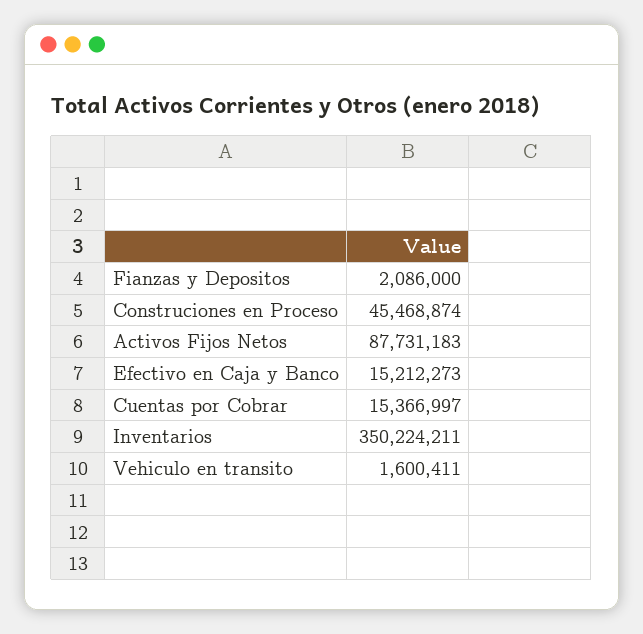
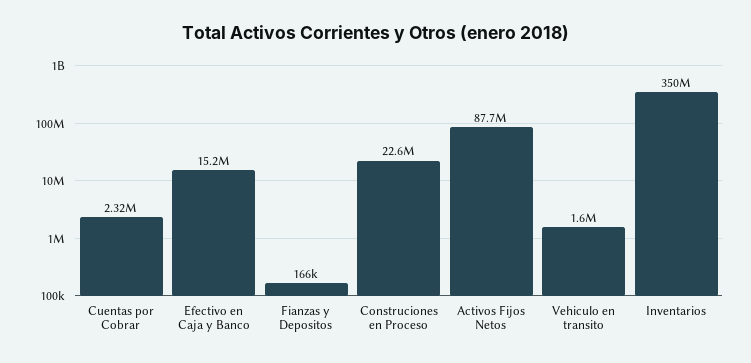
  {
-   "Fianzas y Depositos": 2086000,
+   "Fianzas y Depositos": 166000,
-   "Construciones en Proceso": 45468874,
+   "Construciones en Proceso": 22600000,
    "Activos Fijos Netos": 87731183,
    "Efectivo en Caja y Banco": 15212273,
-   "Cuentas por Cobrar": 15366997,
+   "Cuentas por Cobrar": 2320000,
    "Inventarios": 350224211,
    "Vehiculo en transito": 1600411
  }

